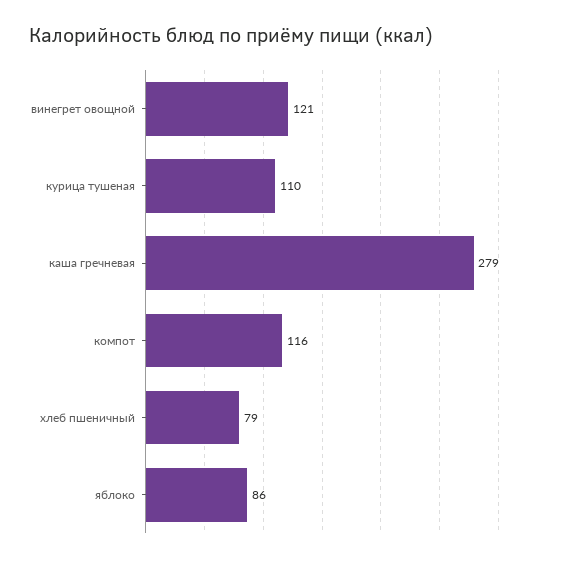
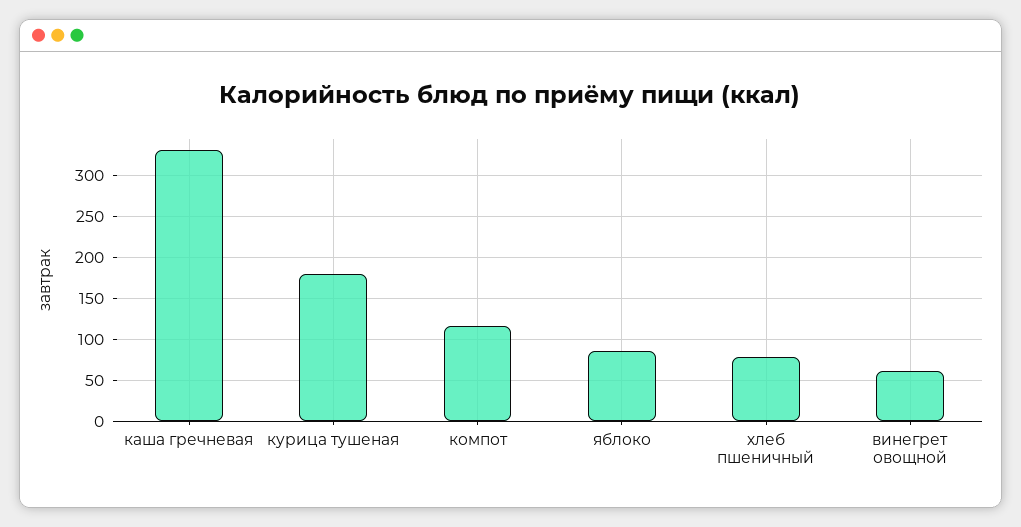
  {
-   "винегрет овощной": 121,
+   "винегрет овощной": 60,
-   "курица тушеная": 110,
+   "курица тушеная": 180,
-   "каша гречневая": 279,
+   "каша гречневая": 330,
    "компот": 116,
    "хлеб пшеничный": 79,
    "яблоко": 86
  }

